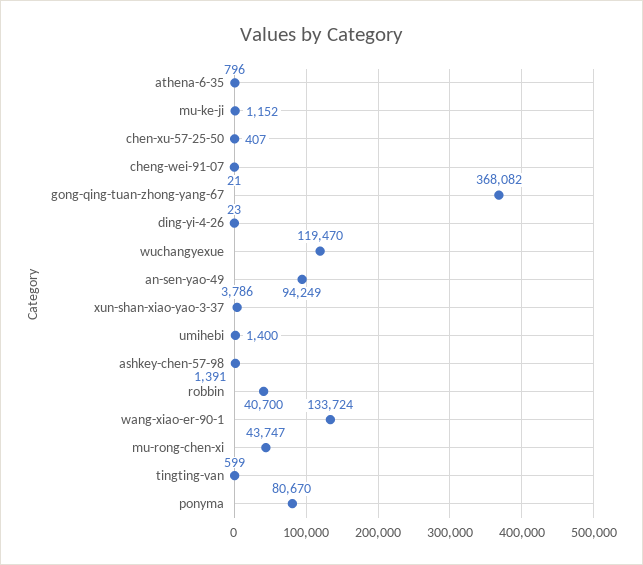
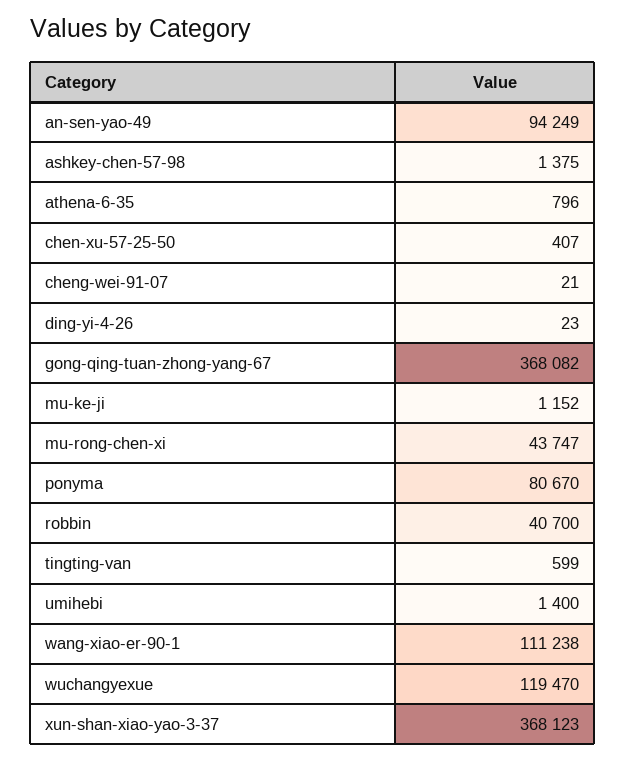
  {
    "athena-6-35": 796,
    "mu-ke-ji": 1152,
    "chen-xu-57-25-50": 407,
    "cheng-wei-91-07": 21,
    "gong-qing-tuan-zhong-yang-67": 368082,
    "ding-yi-4-26": 23,
    "wuchangyexue": 119470,
    "an-sen-yao-49": 94249,
-   "xun-shan-xiao-yao-3-37": 3786,
+   "xun-shan-xiao-yao-3-37": 368123,
    "umihebi": 1400,
-   "ashkey-chen-57-98": 1391,
+   "ashkey-chen-57-98": 1375,
    "robbin": 40700,
-   "wang-xiao-er-90-1": 133724,
+   "wang-xiao-er-90-1": 111238,
    "mu-rong-chen-xi": 43747,
    "tingting-van": 599,
    "ponyma": 80670
  }

